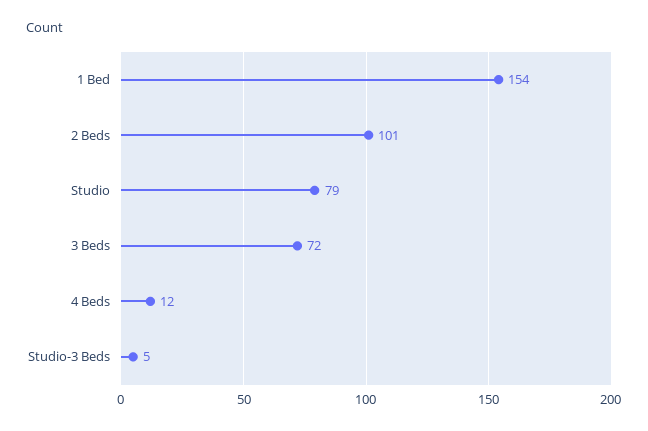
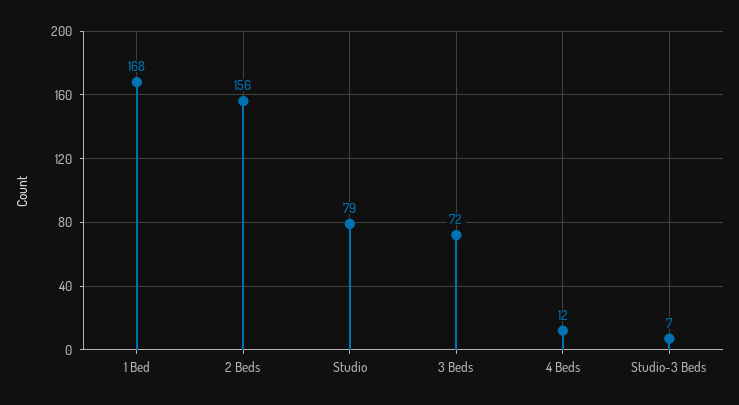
  {
-   "1 Bed": 154,
+   "1 Bed": 168,
-   "2 Beds": 101,
+   "2 Beds": 156,
    "Studio": 79,
    "3 Beds": 72,
    "4 Beds": 12,
-   "Studio-3 Beds": 5
+   "Studio-3 Beds": 7
  }

